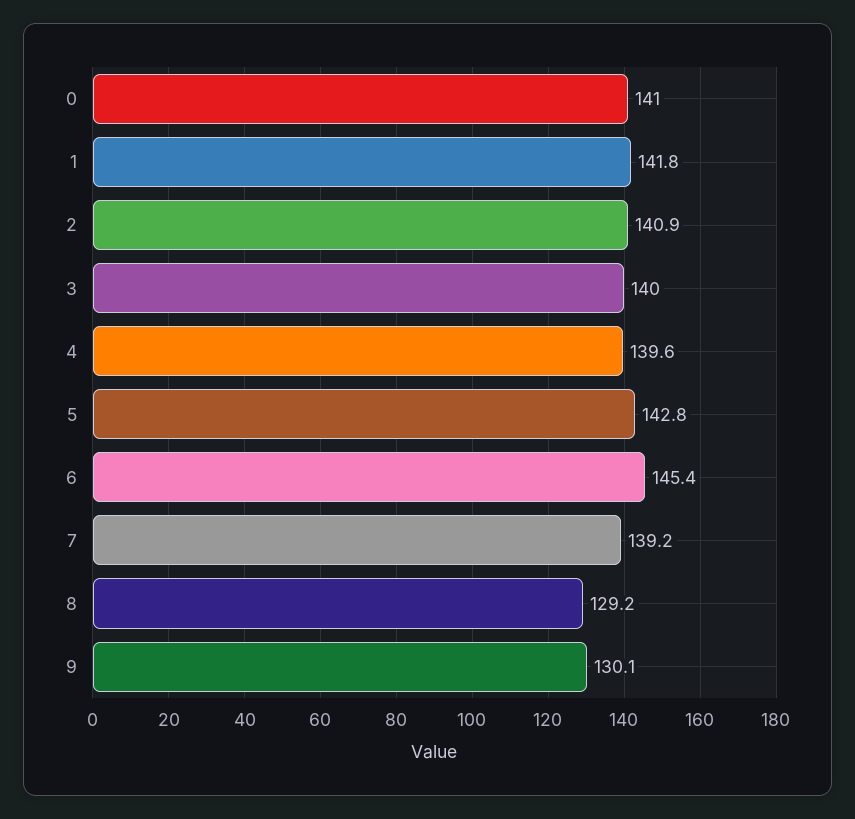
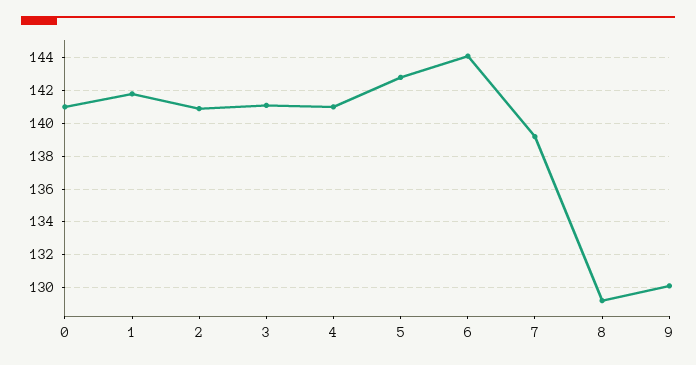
  {
    "0": 141,
    "1": 141.8,
    "2": 140.9,
-   "3": 140,
+   "3": 141,
-   "4": 139.6,
+   "4": 141,
    "5": 142.8,
-   "6": 145.4,
+   "6": 144,
    "7": 139.2,
    "8": 129.2,
    "9": 130.1
  }

